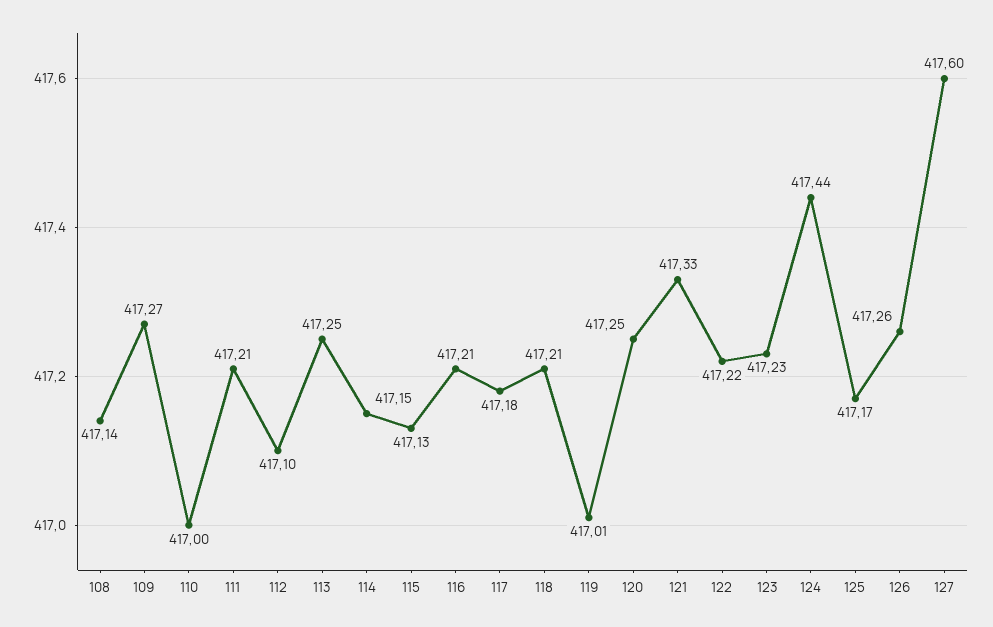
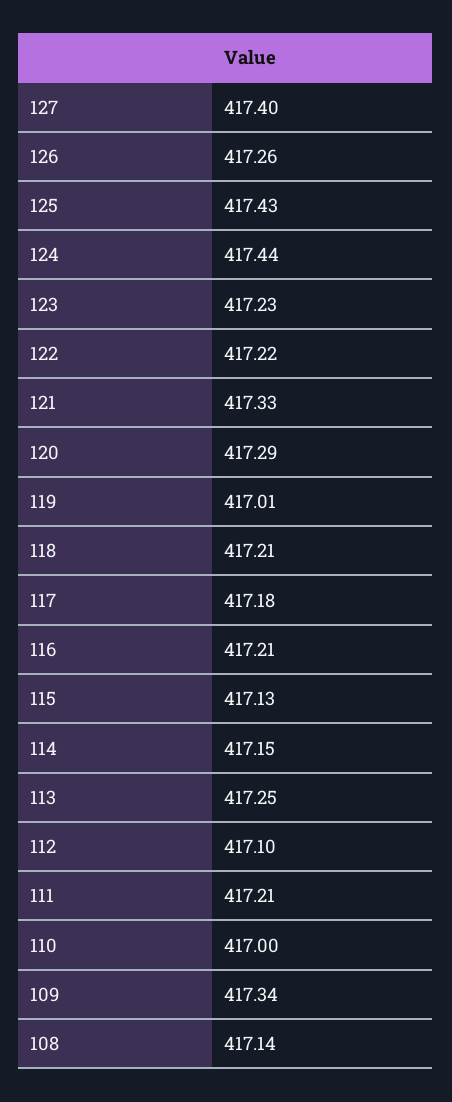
  {
    "108": 417.14,
-   "109": 417.27,
+   "109": 417.34,
    "110": 417,
    "111": 417.21,
    "112": 417.1,
    "113": 417.25,
    "114": 417.15,
    "115": 417.13,
    "116": 417.21,
    "117": 417.18,
    "118": 417.21,
    "119": 417.01,
-   "120": 417.25,
+   "120": 417.29,
    "121": 417.33,
    "122": 417.22,
    "123": 417.23,
    "124": 417.44,
-   "125": 417.17,
+   "125": 417.43,
    "126": 417.26,
-   "127": 417.6
+   "127": 417.4
  }

